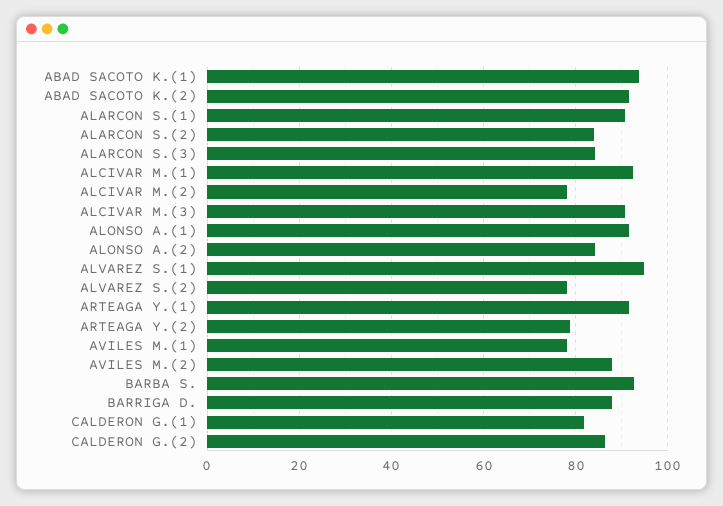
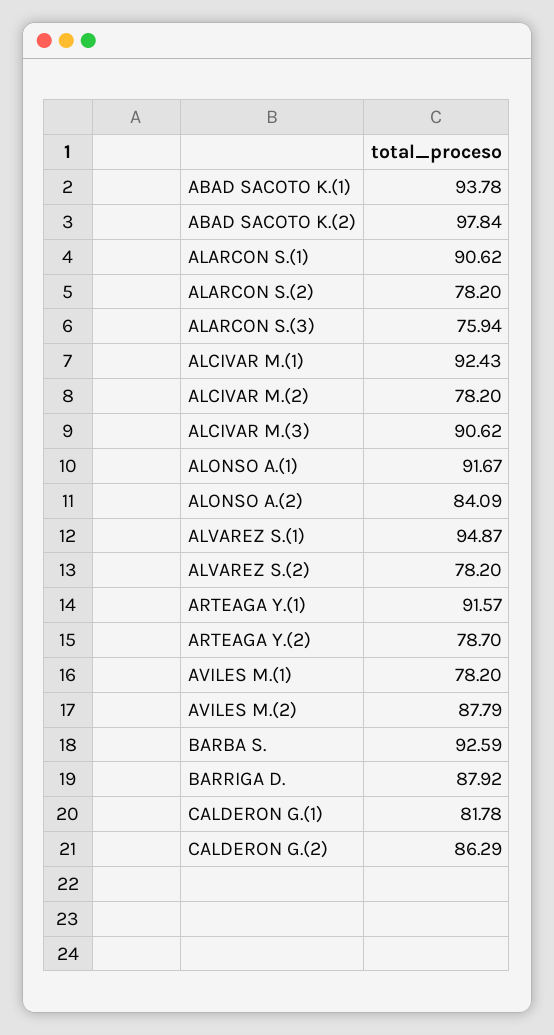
  {
    "ABAD SACOTO K.(1)": 93.78,
-   "ABAD SACOTO K.(2)": 92,
+   "ABAD SACOTO K.(2)": 97.84,
    "ALARCON S.(1)": 90.62,
-   "ALARCON S.(2)": 84,
+   "ALARCON S.(2)": 78.2,
-   "ALARCON S.(3)": 84,
+   "ALARCON S.(3)": 75.94,
    "ALCIVAR M.(1)": 92.43,
    "ALCIVAR M.(2)": 78.2,
    "ALCIVAR M.(3)": 90.62,
    "ALONSO A.(1)": 91.67,
    "ALONSO A.(2)": 84.09,
    "ALVAREZ S.(1)": 94.87,
    "ALVAREZ S.(2)": 78.2,
    "ARTEAGA Y.(1)": 91.57,
    "ARTEAGA Y.(2)": 78.7,
    "AVILES M.(1)": 78.2,
    "AVILES M.(2)": 87.79,
    "BARBA S.": 92.59,
    "BARRIGA D.": 87.92,
    "CALDERON G.(1)": 81.78,
    "CALDERON G.(2)": 86.29
  }

